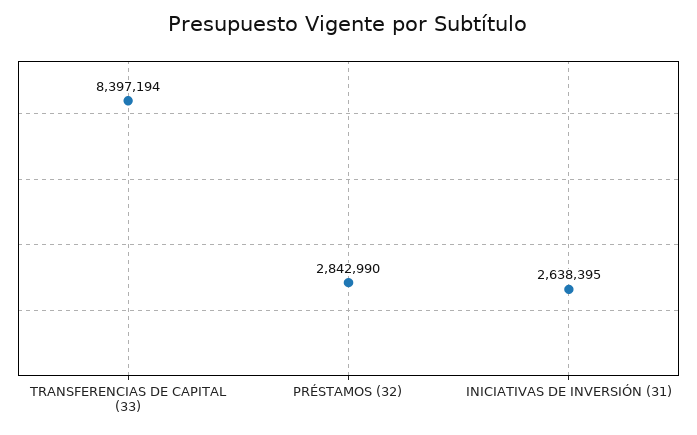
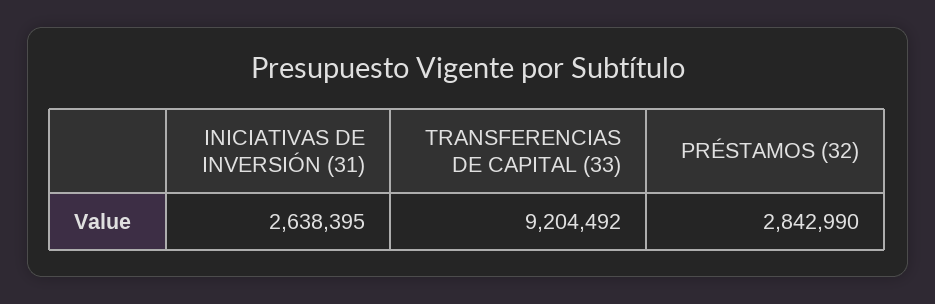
  {
-   "TRANSFERENCIAS DE CAPITAL (33)": 8397194,
+   "TRANSFERENCIAS DE CAPITAL (33)": 9204492,
    "PRÉSTAMOS (32)": 2842990,
    "INICIATIVAS DE INVERSIÓN (31)": 2638395
  }

